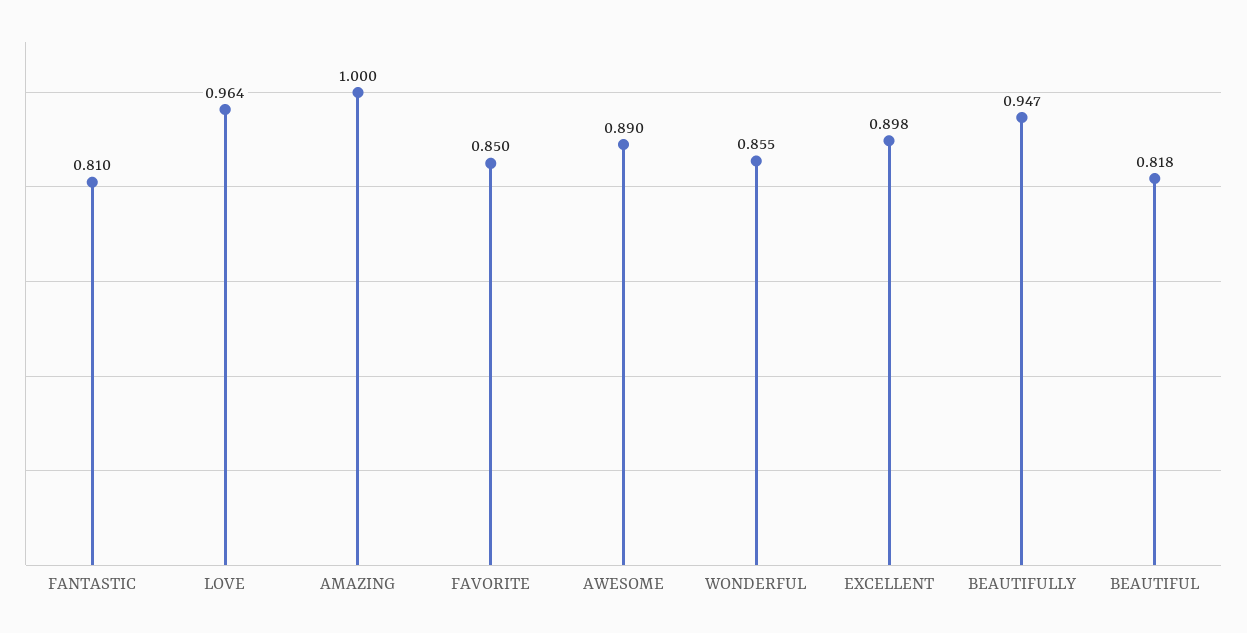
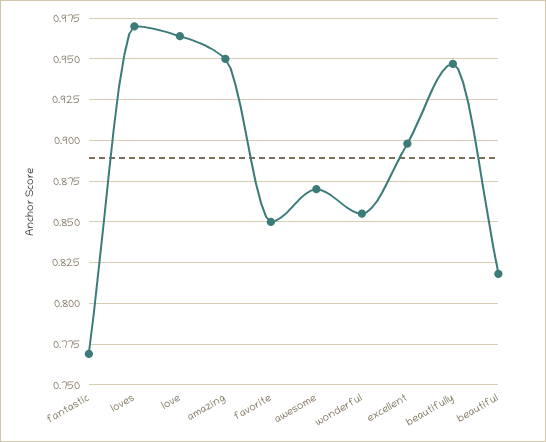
  {
-   "FANTASTIC": 0.81,
+   "FANTASTIC": 0.77,
    "LOVE": 0.964,
-   "AMAZING": 1,
+   "AMAZING": 0.95,
    "FAVORITE": 0.85,
-   "AWESOME": 0.89,
+   "AWESOME": 0.87,
    "WONDERFUL": 0.855,
    "EXCELLENT": 0.898,
    "BEAUTIFULLY": 0.947,
-   "BEAUTIFUL": 0.818
+   "BEAUTIFUL": 0.818,
+   "loves": 0.97
  }

